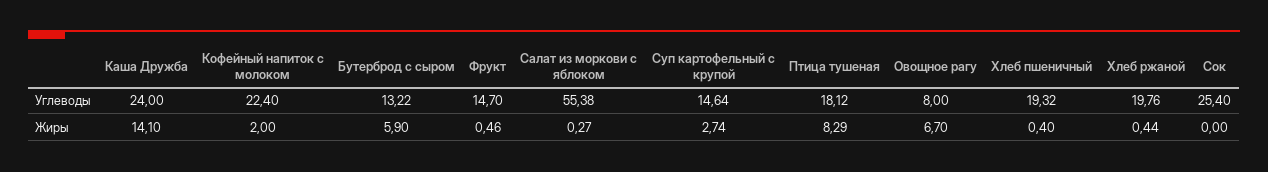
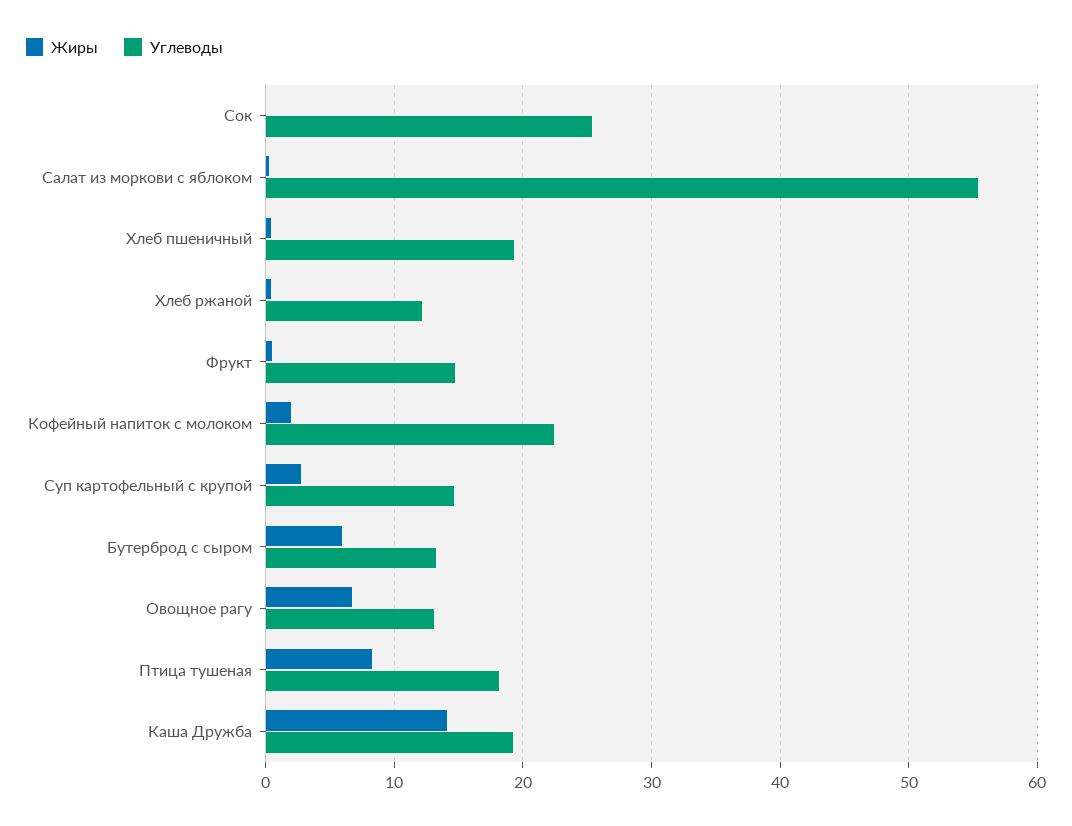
  {
    "Углеводы": {
-     "Каша Дружба": 24,
+     "Каша Дружба": 19,
      "Кофейный напиток с молоком": 22.4,
      "Бутерброд с сыром": 13.22,
      "Фрукт": 14.7,
      "Салат из моркови с яблоком": 55.38,
      "Суп картофельный с крупой": 14.64,
      "Птица тушеная": 18.12,
-     "Овощное рагу": 8,
+     "Овощное рагу": 13,
      "Хлеб пшеничный": 19.32,
-     "Хлеб ржаной": 19.76,
+     "Хлеб ржаной": 12,
      "Сок": 25.4
    },
    "Жиры": {
      "Каша Дружба": 14.1,
      "Кофейный напиток с молоком": 2,
      "Бутерброд с сыром": 5.9,
      "Фрукт": 0.46,
      "Салат из моркови с яблоком": 0.27,
      "Суп картофельный с крупой": 2.74,
      "Птица тушеная": 8.29,
      "Овощное рагу": 6.7,
      "Хлеб пшеничный": 0.4,
      "Хлеб ржаной": 0.44,
      "Сок": 0
    }
  }

